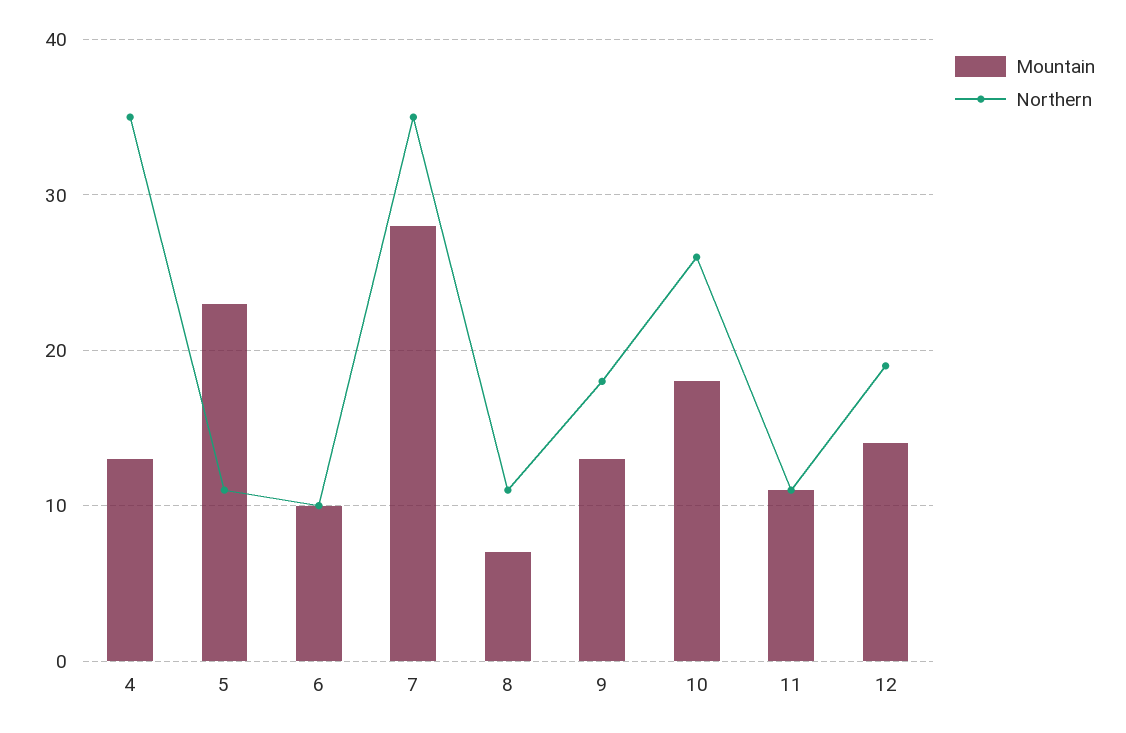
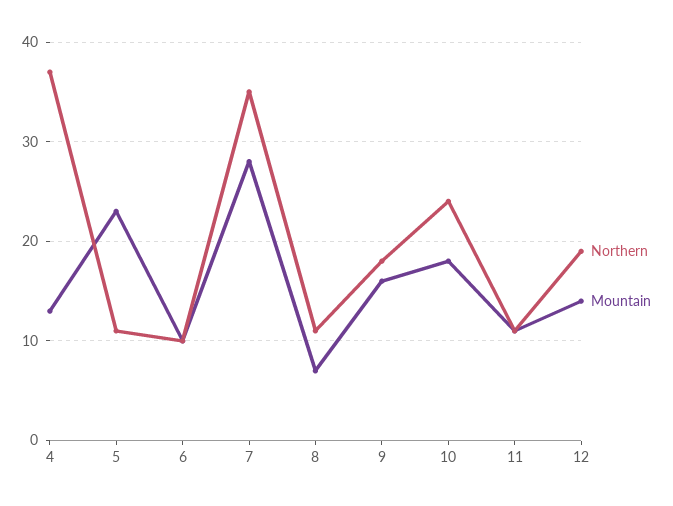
  {
    "Mountain": {
      "4": 13,
      "5": 23,
      "6": 10,
      "7": 28,
      "8": 7,
-     "9": 13,
+     "9": 16,
      "10": 18,
      "11": 11,
      "12": 14
    },
    "Northern": {
-     "4": 35,
+     "4": 37,
      "5": 11,
      "6": 10,
      "7": 35,
      "8": 11,
      "9": 18,
-     "10": 26,
+     "10": 24,
      "11": 11,
      "12": 19
    }
  }

